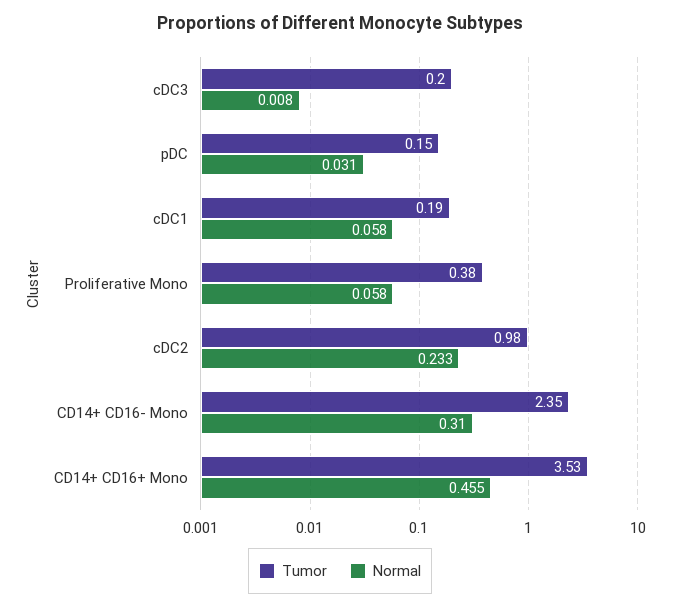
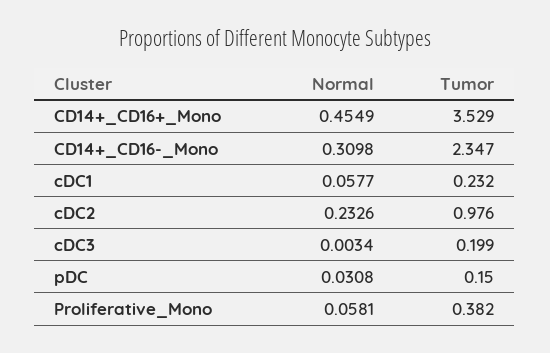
  {
    "Tumor": {
      "cDC3": 0.199,
      "pDC": 0.15,
-     "cDC1": 0.19,
+     "cDC1": 0.232,
      "Proliferative Mono": 0.382,
      "cDC2": 0.976,
      "CD14+ CD16- Mono": 2.347,
      "CD14+ CD16+ Mono": 3.529
    },
    "Normal": {
-     "cDC3": 0.008,
+     "cDC3": 0.0034,
      "pDC": 0.0308,
      "cDC1": 0.0577,
      "Proliferative Mono": 0.0581,
      "cDC2": 0.2326,
      "CD14+ CD16- Mono": 0.3098,
      "CD14+ CD16+ Mono": 0.4549
    }
  }

